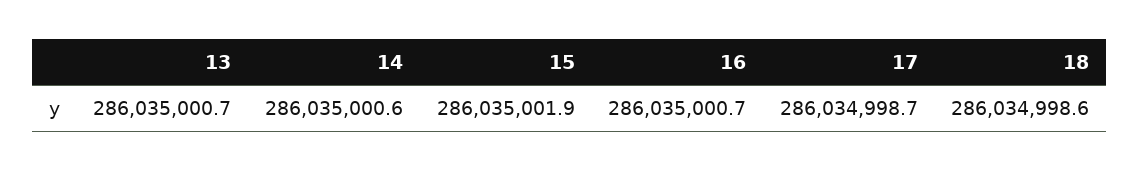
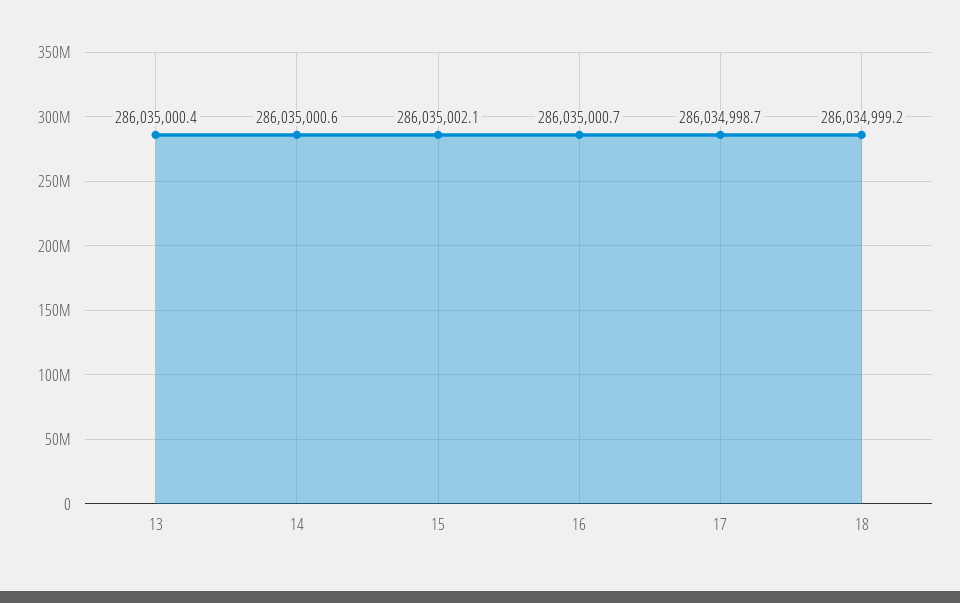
  {
-   "13": 286035000.7,
+   "13": 286035000.4,
    "14": 286035000.6,
-   "15": 286035001.9,
+   "15": 286035002.1,
    "16": 286035000.7,
    "17": 286034998.7,
-   "18": 286034998.6
+   "18": 286034999.2
  }

